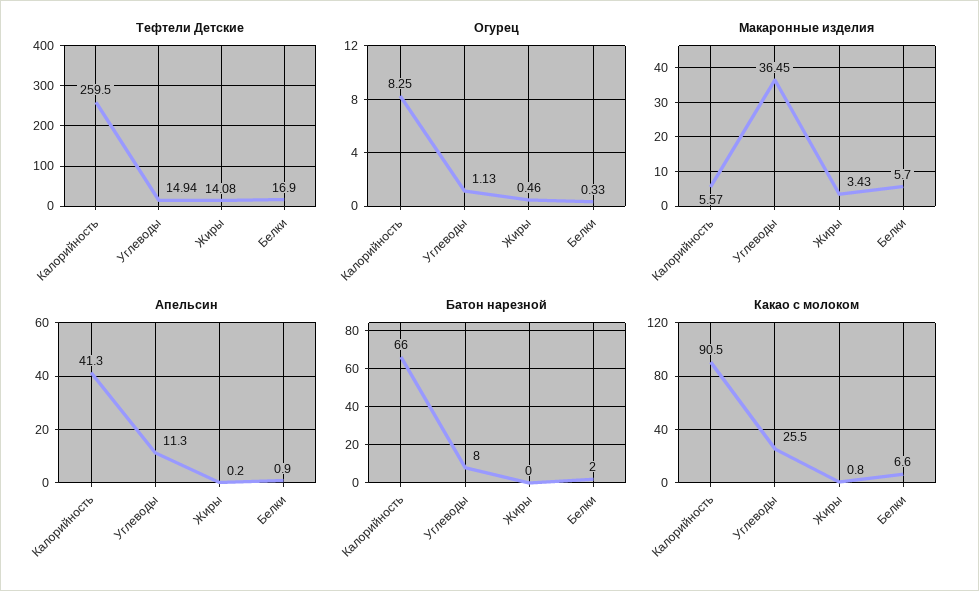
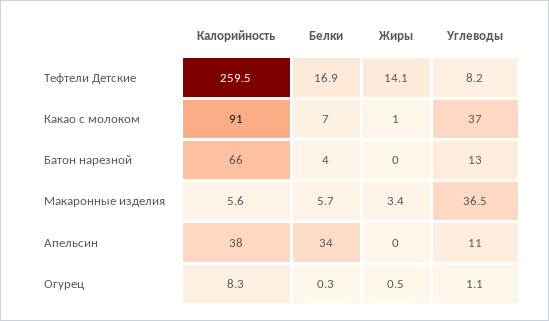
  {
    "Тефтели Детские": {
      "Калорийность": 259.5,
-     "Углеводы": 14.94,
+     "Углеводы": 8.2,
      "Жиры": 14.08,
      "Белки": 16.9
    },
    "Огурец": {
      "Калорийность": 8.25,
      "Углеводы": 1.13,
      "Жиры": 0.46,
      "Белки": 0.33
    },
    "Макаронные изделия": {
      "Калорийность": 5.57,
      "Углеводы": 36.45,
      "Жиры": 3.43,
      "Белки": 5.7
    },
    "Апельсин": {
-     "Калорийность": 41.3,
+     "Калорийность": 38,
      "Углеводы": 11.3,
      "Жиры": 0.2,
-     "Белки": 0.9
+     "Белки": 34
    },
    "Батон нарезной": {
      "Калорийность": 66,
-     "Углеводы": 8,
+     "Углеводы": 13,
      "Жиры": 0,
-     "Белки": 2
+     "Белки": 4
    },
    "Какао с молоком": {
      "Калорийность": 90.5,
-     "Углеводы": 25.5,
+     "Углеводы": 37,
      "Жиры": 0.8,
      "Белки": 6.6
    }
  }

